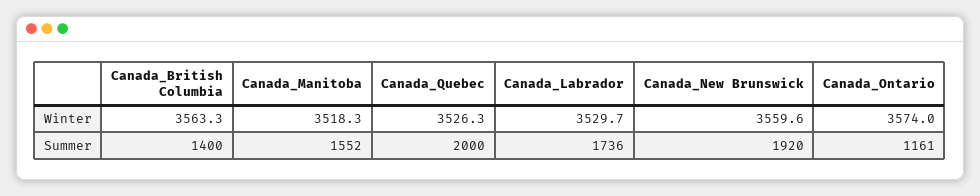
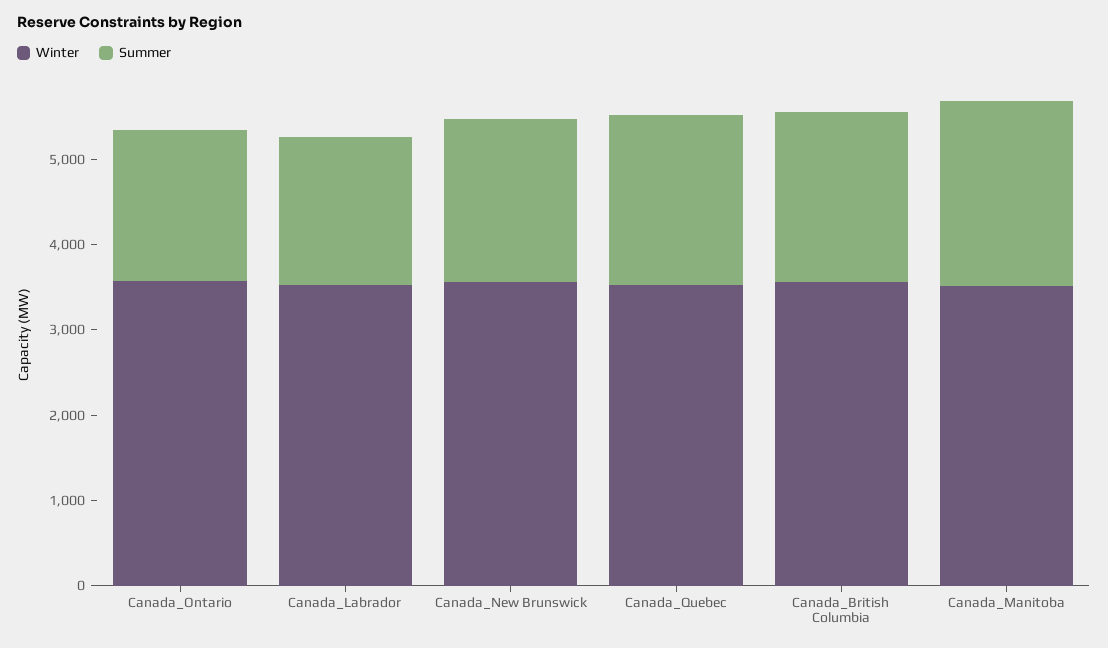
  {
    "Winter": {
      "Canada_British Columbia": 3563.3,
      "Canada_Manitoba": 3518.3,
      "Canada_Quebec": 3526.3,
      "Canada_Labrador": 3529.7,
      "Canada_New Brunswick": 3559.6,
      "Canada_Ontario": 3574
    },
    "Summer": {
-     "Canada_British Columbia": 1400,
+     "Canada_British Columbia": 2000,
-     "Canada_Manitoba": 1552,
+     "Canada_Manitoba": 2200,
      "Canada_Quebec": 2000,
      "Canada_Labrador": 1736,
      "Canada_New Brunswick": 1920,
-     "Canada_Ontario": 1161
+     "Canada_Ontario": 1800
    }
  }

